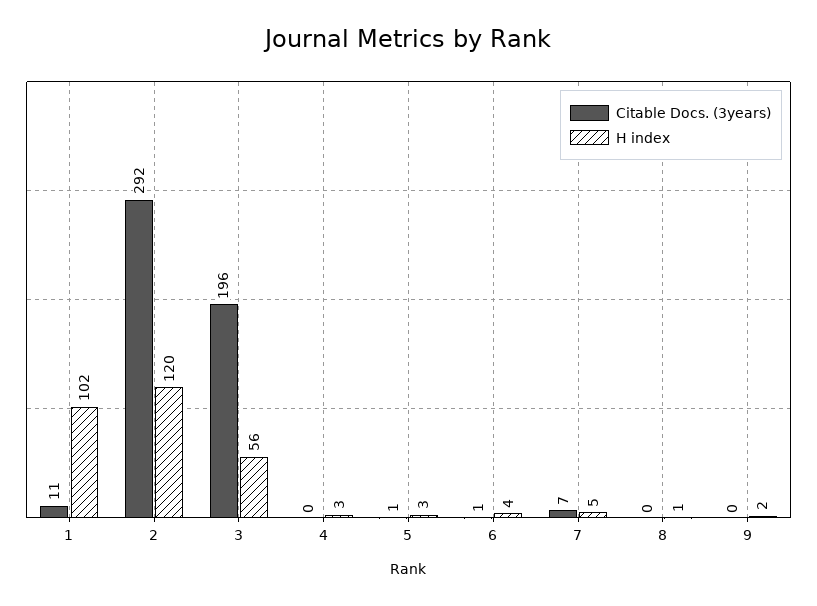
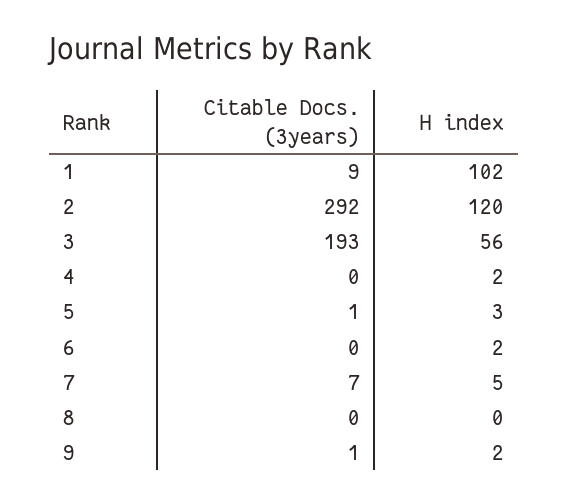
  {
    "Citable Docs. (3years)": {
-     "1": 11,
+     "1": 9,
      "2": 292,
-     "3": 196,
+     "3": 193,
      "4": 0,
      "5": 1,
-     "6": 1,
+     "6": 0,
      "7": 7,
      "8": 0,
-     "9": 0
+     "9": 1
    },
    "H index": {
      "1": 102,
      "2": 120,
      "3": 56,
-     "4": 3,
+     "4": 2,
      "5": 3,
-     "6": 4,
+     "6": 2,
      "7": 5,
-     "8": 1,
+     "8": 0,
      "9": 2
    }
  }

